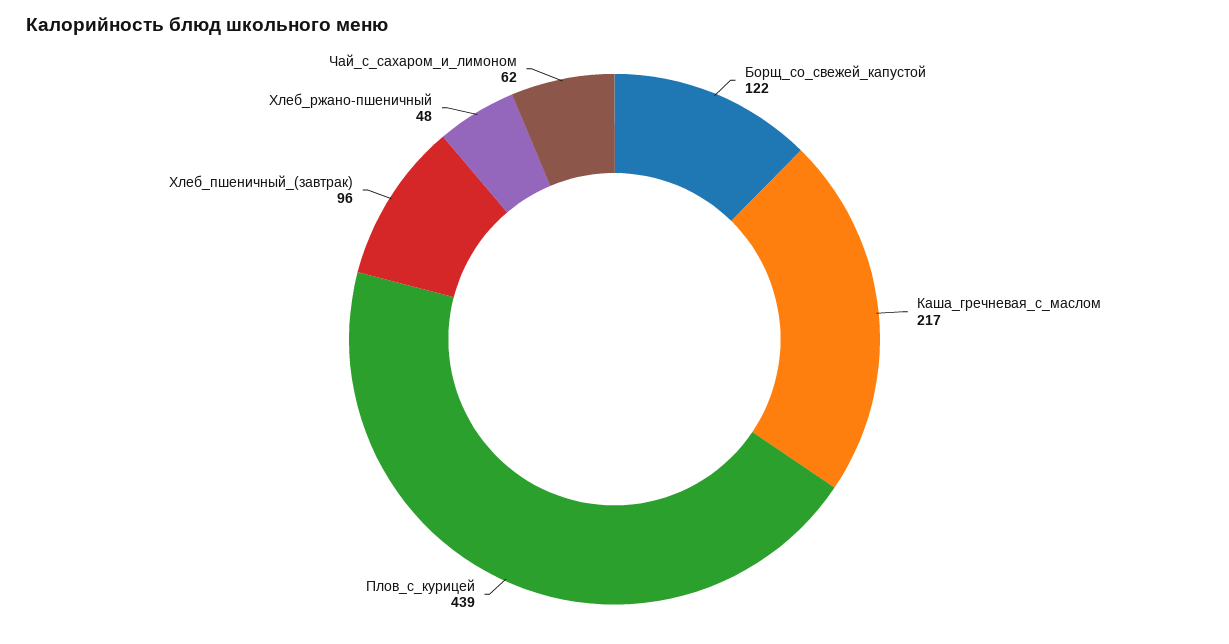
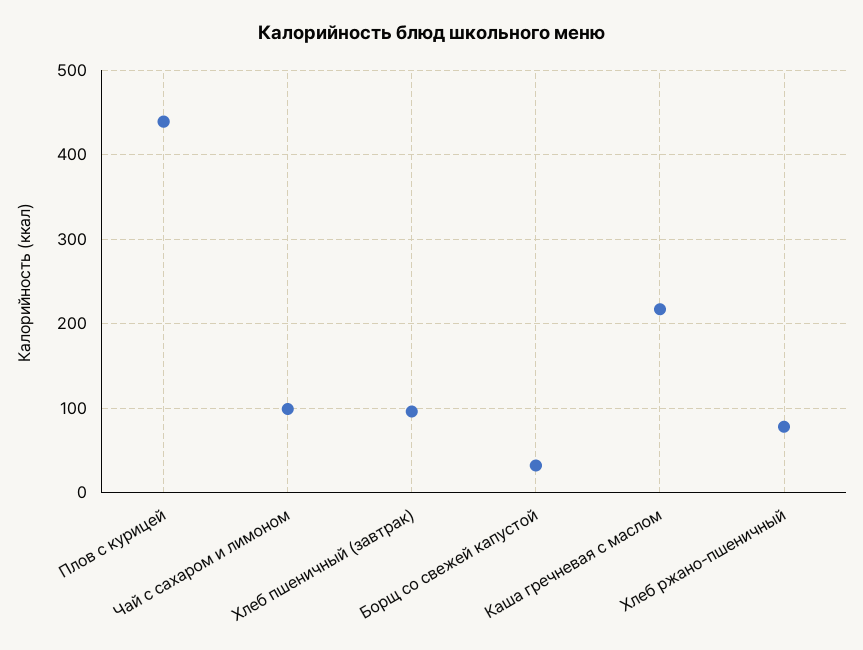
  {
-   "Борщ_со_свежей_капустой": 122,
+   "Борщ_со_свежей_капустой": 30,
    "Каша_гречневая_с_маслом": 217,
    "Плов_с_курицей": 439,
    "Хлеб_пшеничный_(завтрак)": 96,
-   "Хлеб_ржано-пшеничный": 48,
+   "Хлеб_ржано-пшеничный": 80,
-   "Чай_с_сахаром_и_лимоном": 62
+   "Чай_с_сахаром_и_лимоном": 100
  }

